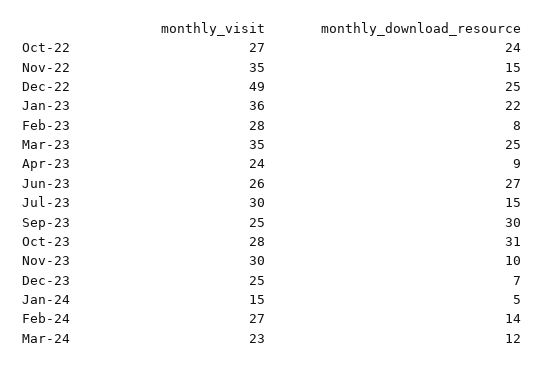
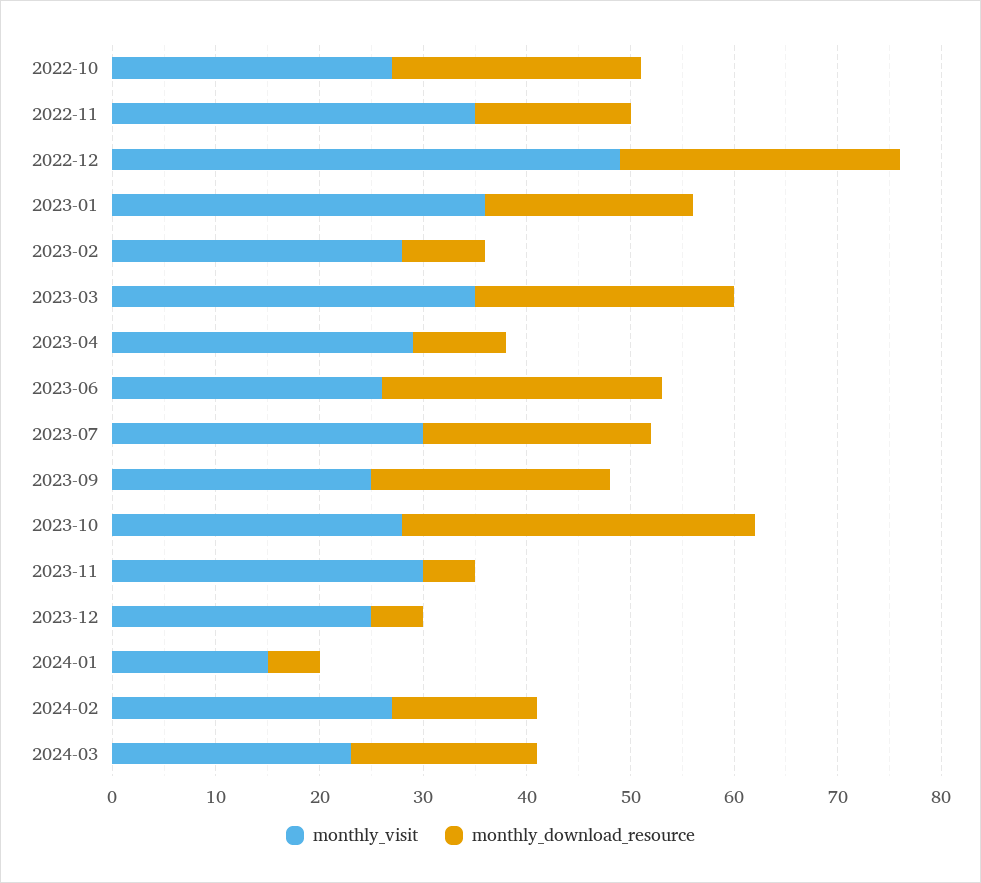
  {
    "monthly_visit": {
      "Oct-22": 27,
      "Nov-22": 35,
      "Dec-22": 49,
      "Jan-23": 36,
      "Feb-23": 28,
      "Mar-23": 35,
-     "Apr-23": 24,
+     "Apr-23": 29,
      "Jun-23": 26,
      "Jul-23": 30,
      "Sep-23": 25,
      "Oct-23": 28,
      "Nov-23": 30,
      "Dec-23": 25,
      "Jan-24": 15,
      "Feb-24": 27,
      "Mar-24": 23
    },
    "monthly_download_resource": {
      "Oct-22": 24,
      "Nov-22": 15,
-     "Dec-22": 25,
+     "Dec-22": 27,
-     "Jan-23": 22,
+     "Jan-23": 20,
      "Feb-23": 8,
      "Mar-23": 25,
      "Apr-23": 9,
      "Jun-23": 27,
-     "Jul-23": 15,
+     "Jul-23": 22,
-     "Sep-23": 30,
+     "Sep-23": 23,
-     "Oct-23": 31,
+     "Oct-23": 34,
-     "Nov-23": 10,
+     "Nov-23": 5,
-     "Dec-23": 7,
+     "Dec-23": 5,
      "Jan-24": 5,
      "Feb-24": 14,
-     "Mar-24": 12
+     "Mar-24": 18
    }
  }

